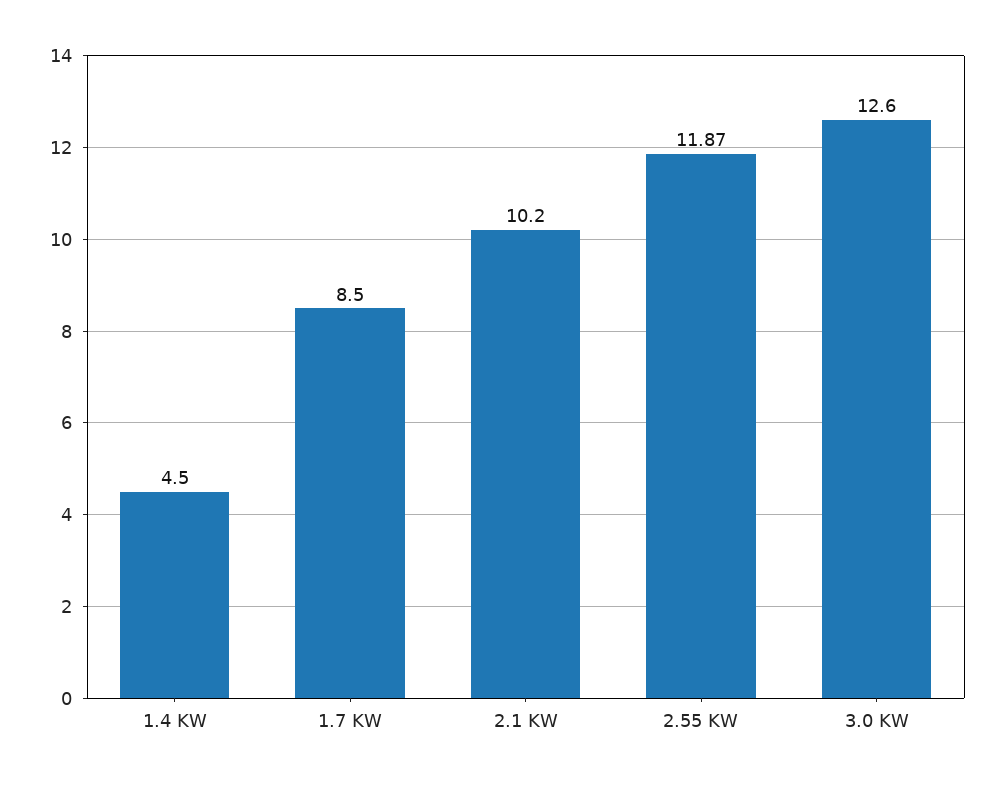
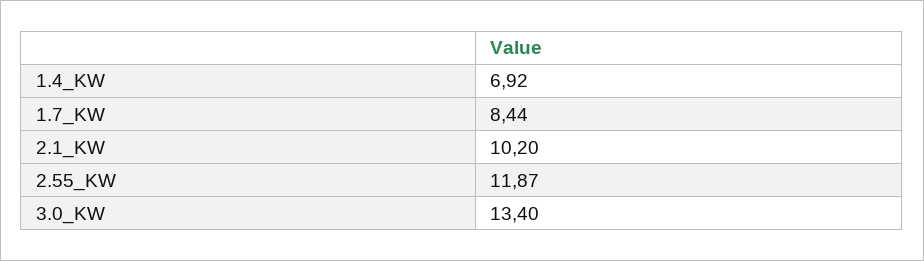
  {
-   "1.4 KW": 4.5,
+   "1.4 KW": 6.92,
-   "1.7 KW": 8.5,
+   "1.7 KW": 8.44,
    "2.1 KW": 10.2,
    "2.55 KW": 11.87,
-   "3.0 KW": 12.6
+   "3.0 KW": 13.4
  }

